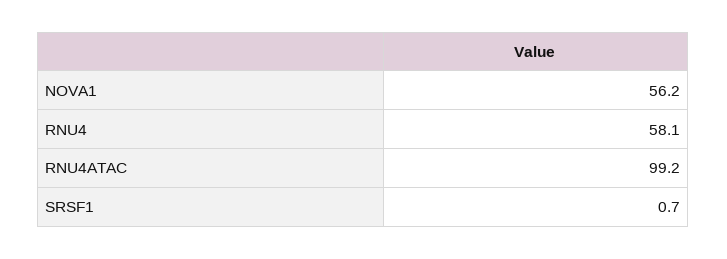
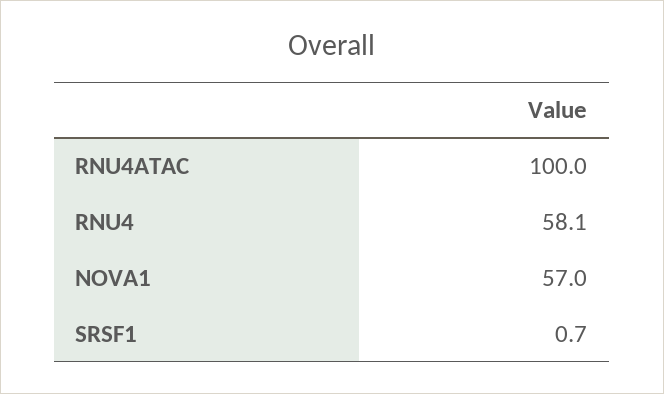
  {
-   "NOVA1": 56.2,
+   "NOVA1": 57,
    "RNU4": 58.1,
-   "RNU4ATAC": 99.2,
+   "RNU4ATAC": 100,
    "SRSF1": 0.7
  }

